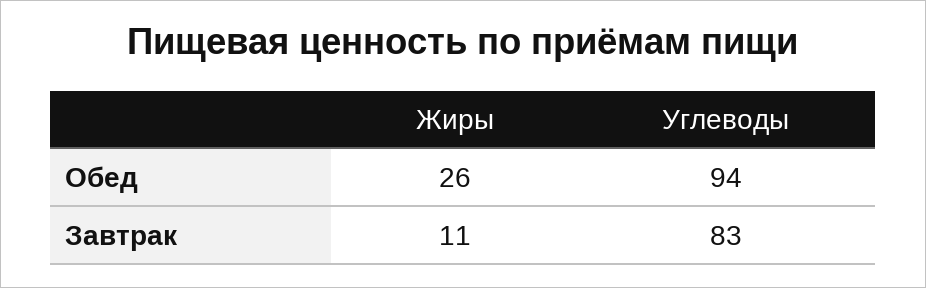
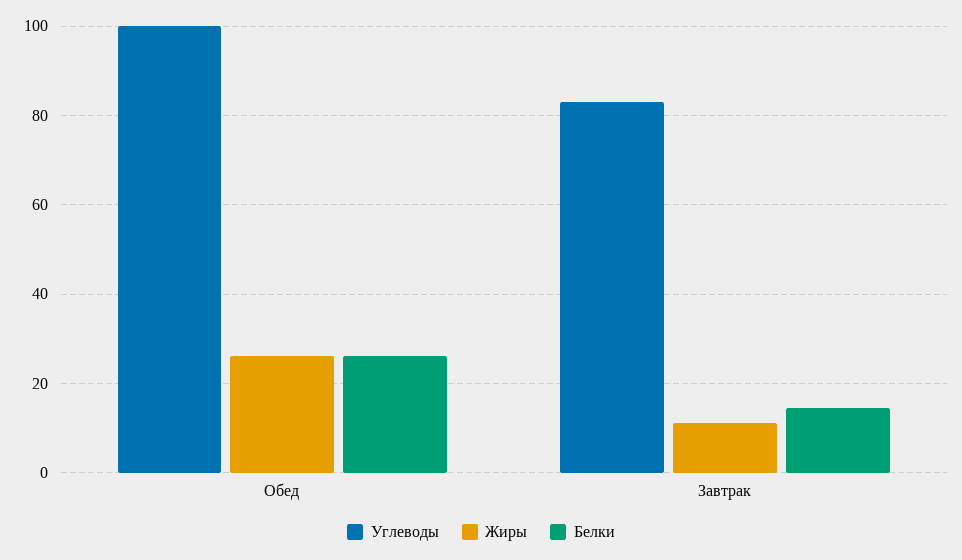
  {
    "Жиры": {
      "Обед": 26,
      "Завтрак": 11
    },
    "Углеводы": {
-     "Обед": 94,
+     "Обед": 100,
      "Завтрак": 83
-   }
+   },
+   "Белки": {
+     "Обед": 26,
+     "Завтрак": 14
+   }
  }

